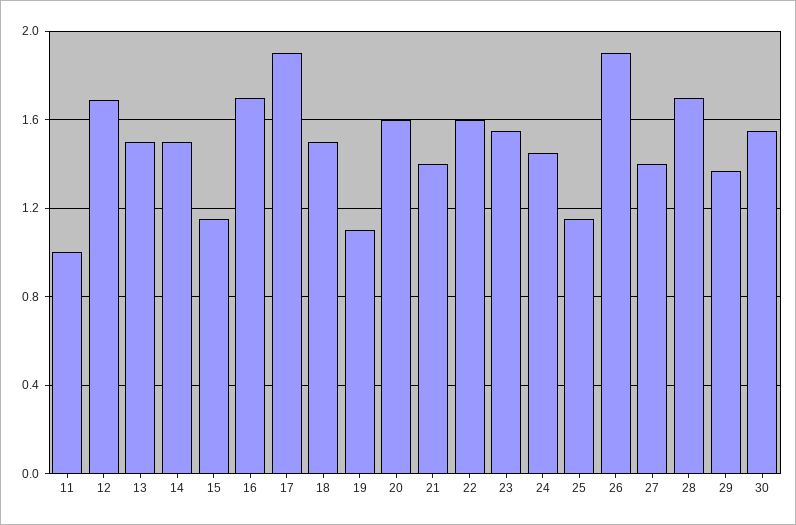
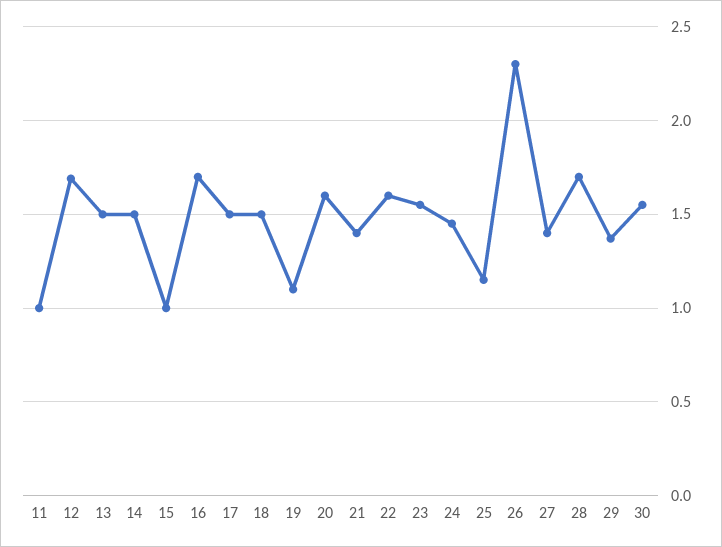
  {
    "11": 1,
    "12": 1.7,
    "13": 1.5,
    "14": 1.5,
-   "15": 1.15,
+   "15": 1,
    "16": 1.7,
-   "17": 1.9,
+   "17": 1.5,
    "18": 1.5,
    "19": 1.1,
    "20": 1.6,
    "21": 1.4,
    "22": 1.6,
    "23": 1.55,
    "24": 1.45,
    "25": 1.15,
-   "26": 1.9,
+   "26": 2.3,
    "27": 1.4,
    "28": 1.7,
    "29": 1.35,
    "30": 1.55
  }

